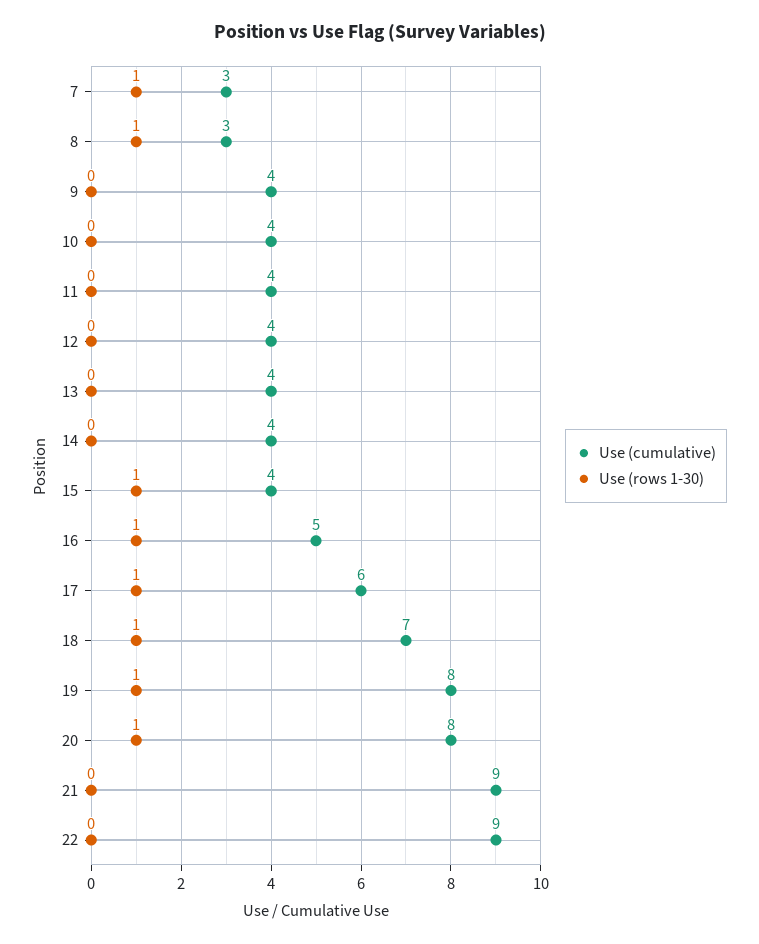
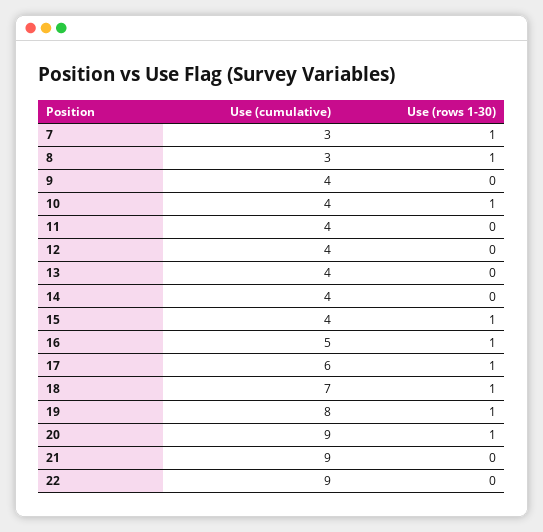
  {
    "Use (cumulative)": {
      "7": 3,
      "8": 3,
      "9": 4,
      "10": 4,
      "11": 4,
      "12": 4,
      "13": 4,
      "14": 4,
      "15": 4,
      "16": 5,
      "17": 6,
      "18": 7,
      "19": 8,
-     "20": 8,
+     "20": 9,
      "21": 9,
      "22": 9
    },
    "Use (rows 1-30)": {
      "7": 1,
      "8": 1,
      "9": 0,
-     "10": 0,
+     "10": 1,
      "11": 0,
      "12": 0,
      "13": 0,
      "14": 0,
      "15": 1,
      "16": 1,
      "17": 1,
      "18": 1,
      "19": 1,
      "20": 1,
      "21": 0,
      "22": 0
    }
  }

